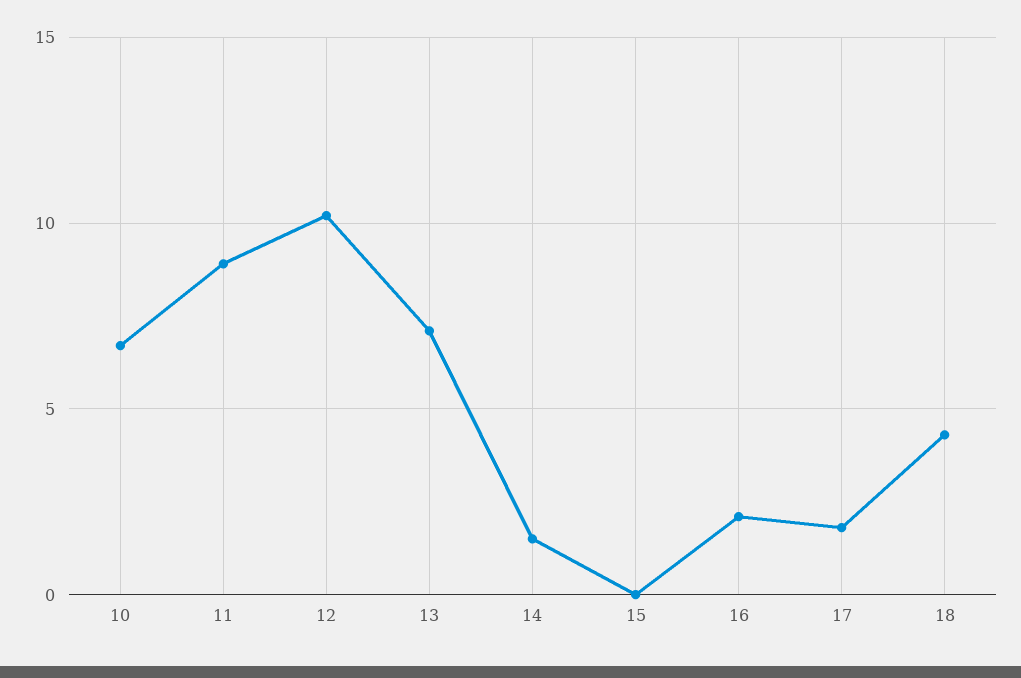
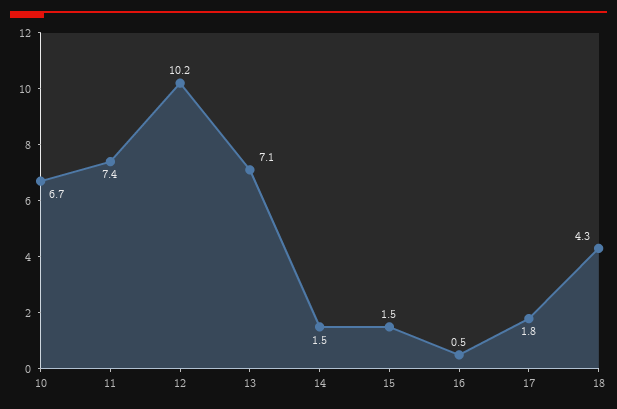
  {
    "10": 6.7,
-   "11": 9,
+   "11": 7.4,
    "12": 10.2,
    "13": 7.1,
    "14": 1.5,
-   "15": 0,
+   "15": 1.5,
-   "16": 2,
+   "16": 0.5,
    "17": 1.8,
    "18": 4.3
  }

